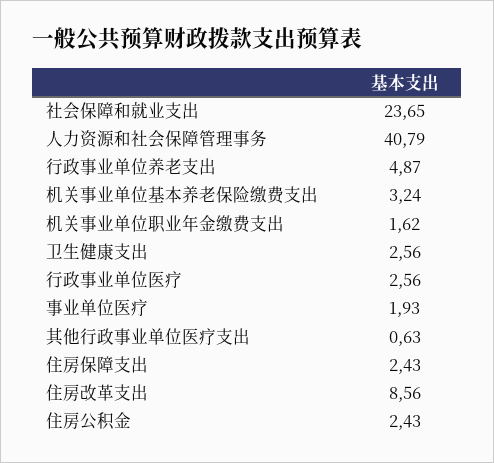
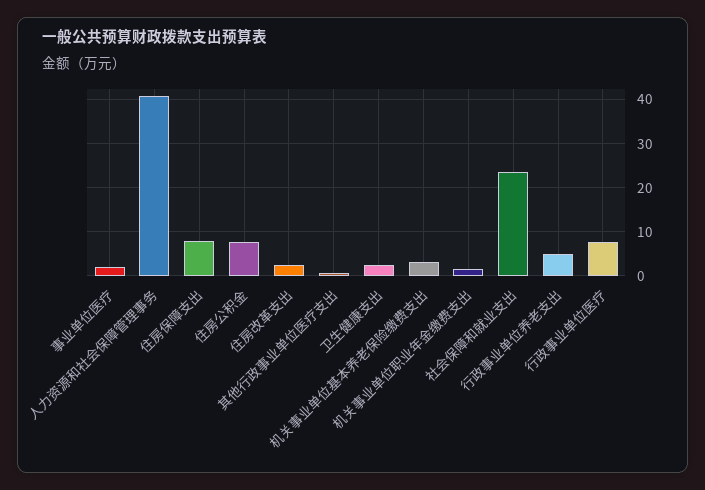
  {
    "社会保障和就业支出": 23.65,
    "人力资源和社会保障管理事务": 40.79,
    "行政事业单位养老支出": 4.87,
    "机关事业单位基本养老保险缴费支出": 3.24,
    "机关事业单位职业年金缴费支出": 1.62,
    "卫生健康支出": 2.56,
-   "行政事业单位医疗": 2.56,
+   "行政事业单位医疗": 8,
    "事业单位医疗": 1.93,
    "其他行政事业单位医疗支出": 0.63,
-   "住房保障支出": 2.43,
+   "住房保障支出": 8,
-   "住房改革支出": 8.56,
+   "住房改革支出": 2,
-   "住房公积金": 2.43
+   "住房公积金": 8
  }

